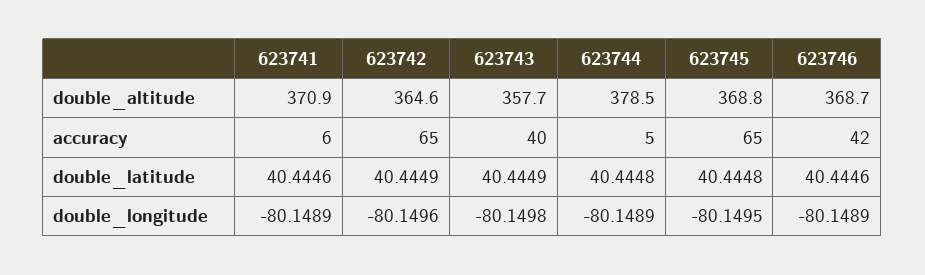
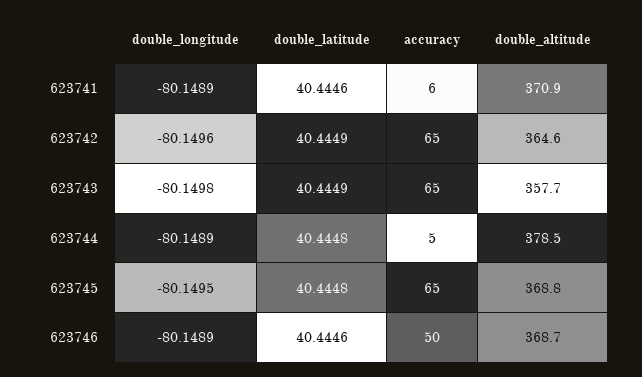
  {
    "623741": {
      "double_altitude": 370.9,
      "accuracy": 6,
      "double_latitude": 40.4446,
      "double_longitude": -80.1489
    },
    "623742": {
      "double_altitude": 364.6,
      "accuracy": 65,
      "double_latitude": 40.4449,
      "double_longitude": -80.1496
    },
    "623743": {
      "double_altitude": 357.7,
-     "accuracy": 40,
+     "accuracy": 65,
      "double_latitude": 40.4449,
      "double_longitude": -80.1498
    },
    "623744": {
      "double_altitude": 378.5,
      "accuracy": 5,
      "double_latitude": 40.4448,
      "double_longitude": -80.1489
    },
    "623745": {
      "double_altitude": 368.8,
      "accuracy": 65,
      "double_latitude": 40.4448,
      "double_longitude": -80.1495
    },
    "623746": {
      "double_altitude": 368.7,
-     "accuracy": 42,
+     "accuracy": 50,
      "double_latitude": 40.4446,
      "double_longitude": -80.1489
    }
  }

